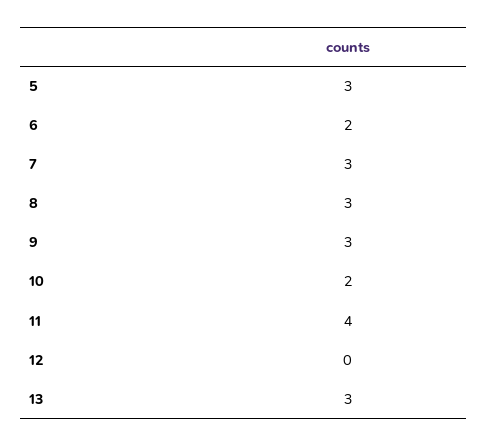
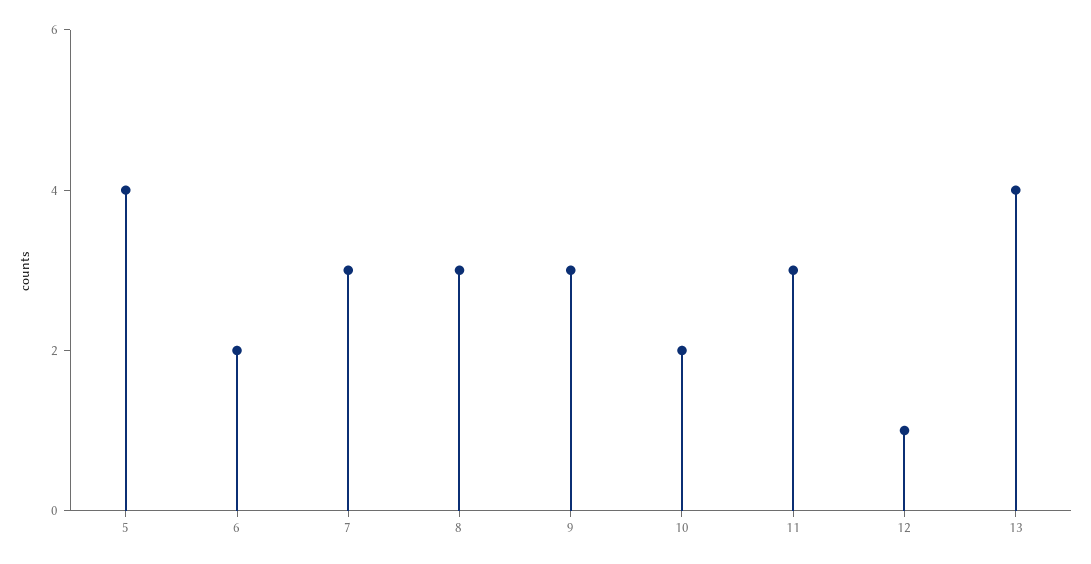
  {
-   "5": 3,
+   "5": 4,
    "6": 2,
    "7": 3,
    "8": 3,
    "9": 3,
    "10": 2,
-   "11": 4,
+   "11": 3,
-   "12": 0,
+   "12": 1,
-   "13": 3
+   "13": 4
  }

